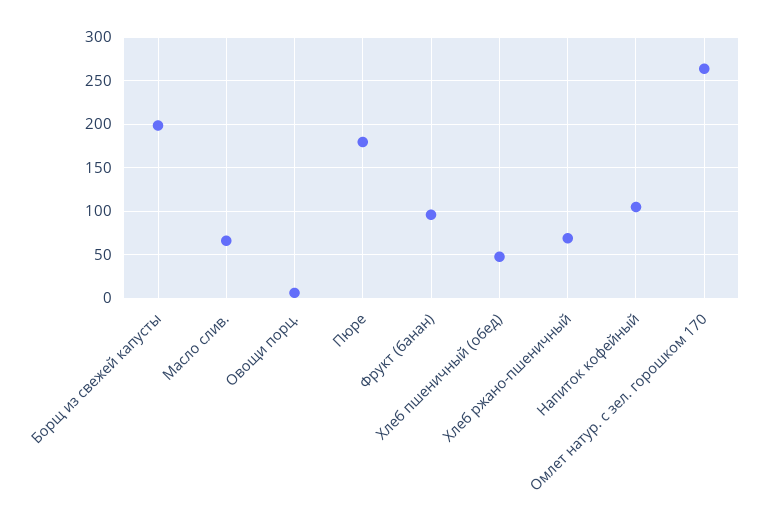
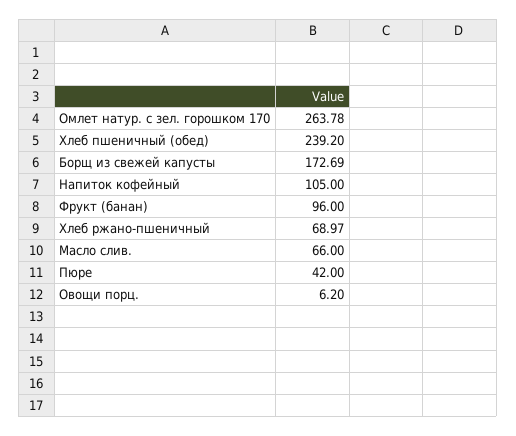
  {
-   "Борщ из свежей капусты": 200,
+   "Борщ из свежей капусты": 172.69,
    "Масло слив.": 66,
    "Овощи порц.": 6.2,
-   "Пюре": 180,
+   "Пюре": 42,
    "Фрукт (банан)": 96,
-   "Хлеб пшеничный (обед)": 50,
+   "Хлеб пшеничный (обед)": 239.2,
    "Хлеб ржано-пшеничный": 68.97,
    "Напиток кофейный": 105,
    "Омлет натур. с зел. горошком 170": 263.78
  }

